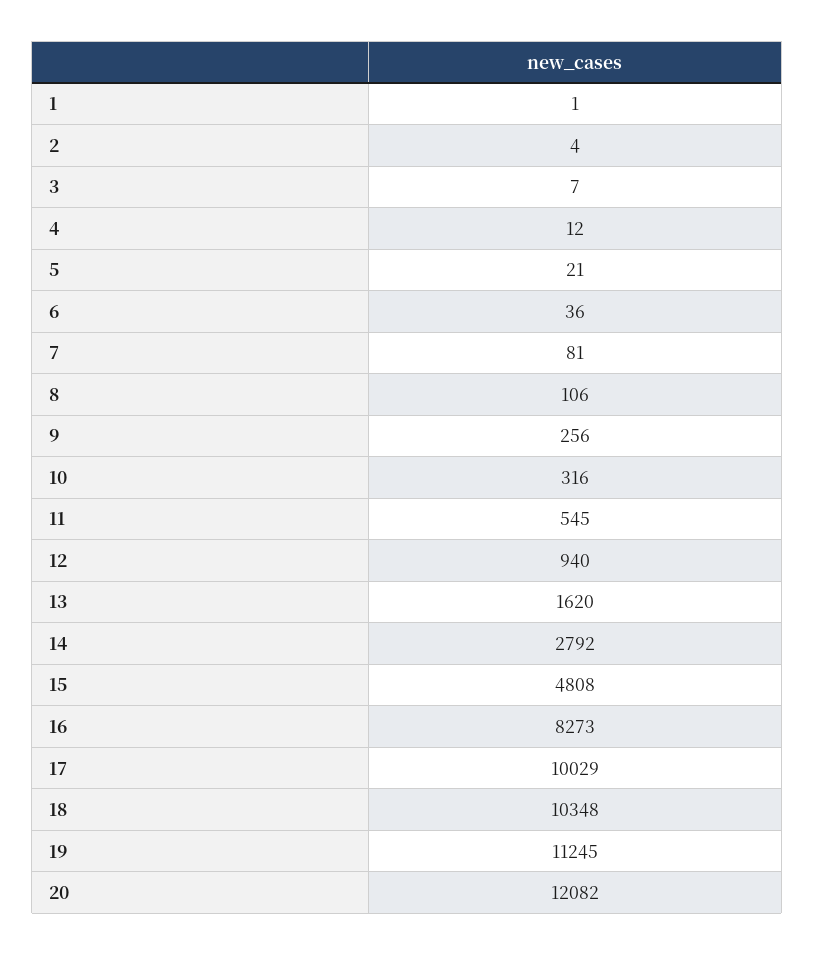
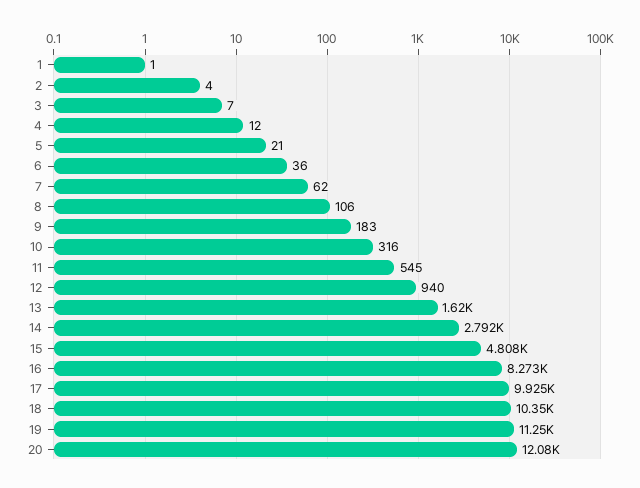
  {
    "1": 1,
    "2": 4,
    "3": 7,
    "4": 12,
    "5": 21,
    "6": 36,
-   "7": 81,
+   "7": 62,
    "8": 106,
-   "9": 256,
+   "9": 183,
    "10": 316,
    "11": 545,
    "12": 940,
    "13": 1620,
    "14": 2792,
    "15": 4808,
    "16": 8273,
-   "17": 10029,
+   "17": 9925,
    "18": 10348,
    "19": 11245,
    "20": 12082
  }

